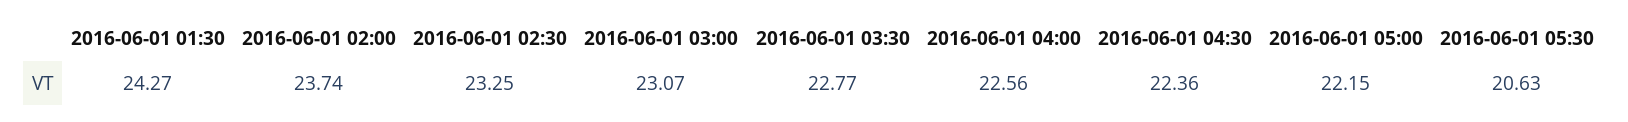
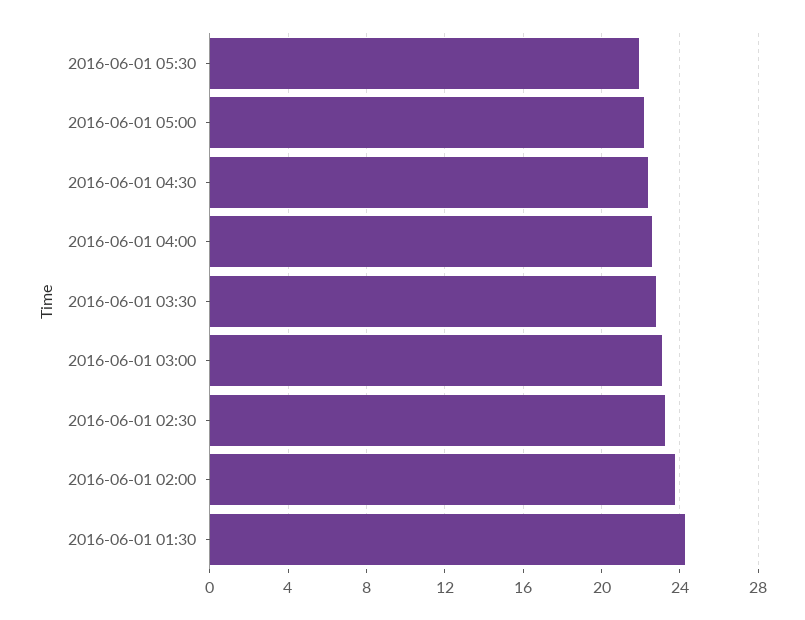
  {
    "2016-06-01 01:30": 24.27,
    "2016-06-01 02:00": 23.74,
    "2016-06-01 02:30": 23.25,
    "2016-06-01 03:00": 23.07,
    "2016-06-01 03:30": 22.77,
    "2016-06-01 04:00": 22.56,
    "2016-06-01 04:30": 22.36,
    "2016-06-01 05:00": 22.15,
-   "2016-06-01 05:30": 20.63
+   "2016-06-01 05:30": 22
  }

